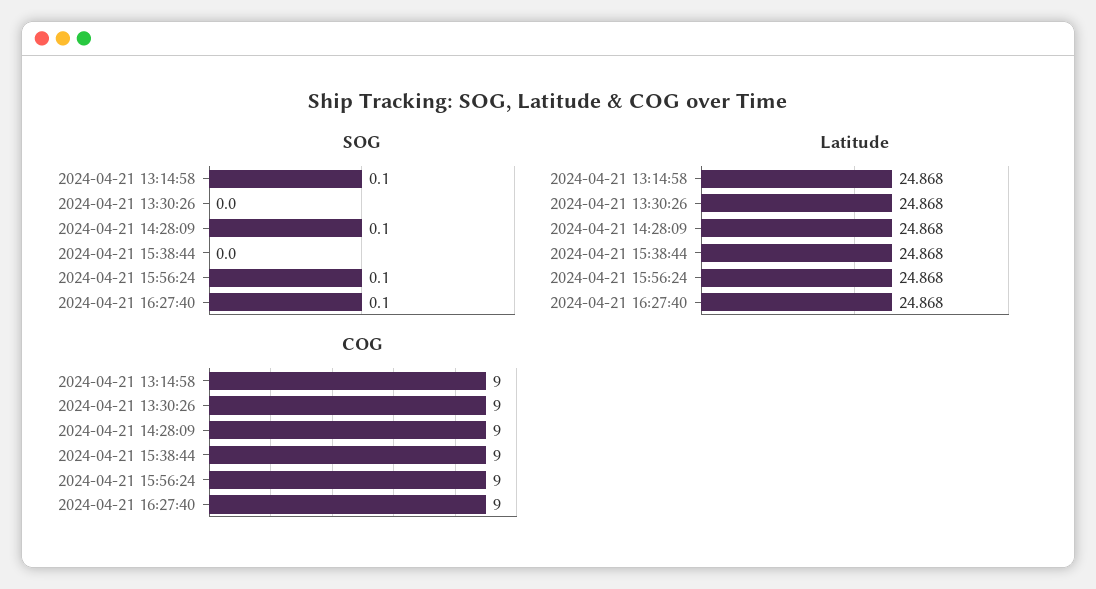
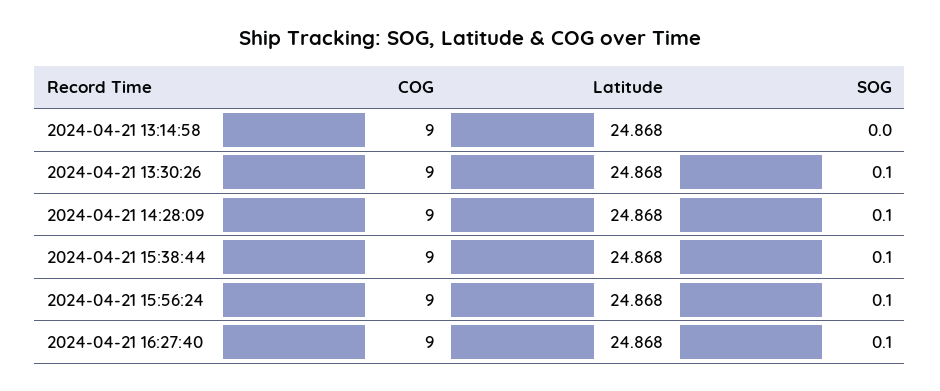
  {
    "SOG": {
-     "2024-04-21 13:14:58": 0.1,
+     "2024-04-21 13:14:58": 0,
-     "2024-04-21 13:30:26": 0,
+     "2024-04-21 13:30:26": 0.1,
      "2024-04-21 14:28:09": 0.1,
-     "2024-04-21 15:38:44": 0,
+     "2024-04-21 15:38:44": 0.1,
      "2024-04-21 15:56:24": 0.1,
      "2024-04-21 16:27:40": 0.1
    },
    "Latitude": {
      "2024-04-21 13:14:58": 24.868,
      "2024-04-21 13:30:26": 24.868,
      "2024-04-21 14:28:09": 24.868,
      "2024-04-21 15:38:44": 24.868,
      "2024-04-21 15:56:24": 24.868,
      "2024-04-21 16:27:40": 24.868
    },
    "COG": {
      "2024-04-21 13:14:58": 9,
      "2024-04-21 13:30:26": 9,
      "2024-04-21 14:28:09": 9,
      "2024-04-21 15:38:44": 9,
      "2024-04-21 15:56:24": 9,
      "2024-04-21 16:27:40": 9
    }
  }

